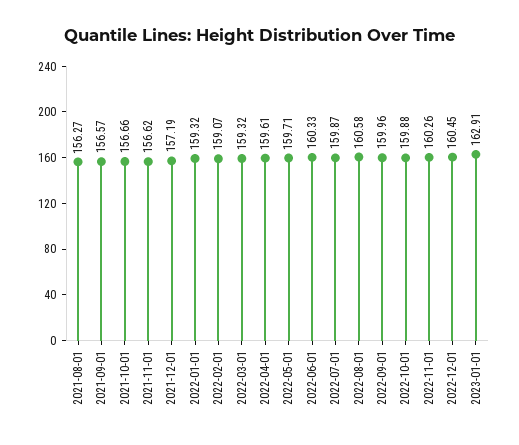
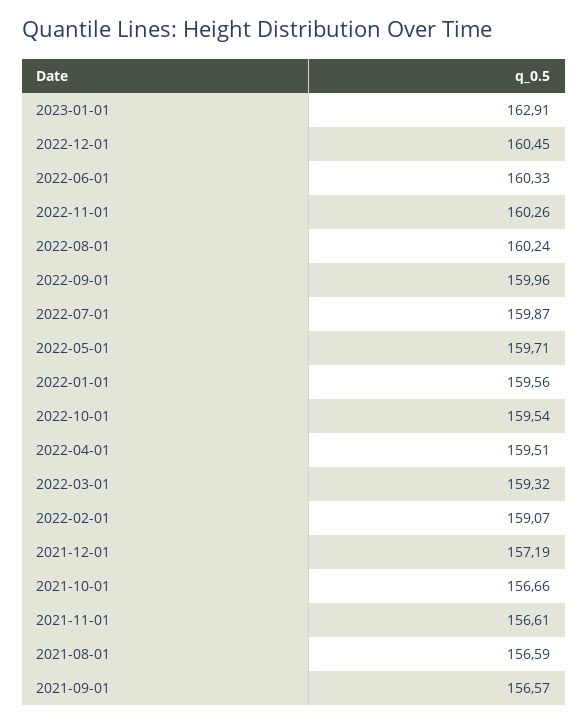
  {
-   "2021-08-01": 156.27,
+   "2021-08-01": 156.59,
    "2021-09-01": 156.57,
    "2021-10-01": 156.66,
-   "2021-11-01": 156.62,
+   "2021-11-01": 156.61,
    "2021-12-01": 157.19,
-   "2022-01-01": 159.32,
+   "2022-01-01": 159.56,
    "2022-02-01": 159.07,
    "2022-03-01": 159.32,
-   "2022-04-01": 159.61,
+   "2022-04-01": 159.51,
    "2022-05-01": 159.71,
    "2022-06-01": 160.33,
    "2022-07-01": 159.87,
-   "2022-08-01": 160.58,
+   "2022-08-01": 160.24,
    "2022-09-01": 159.96,
-   "2022-10-01": 159.88,
+   "2022-10-01": 159.54,
    "2022-11-01": 160.26,
    "2022-12-01": 160.45,
    "2023-01-01": 162.91
  }

